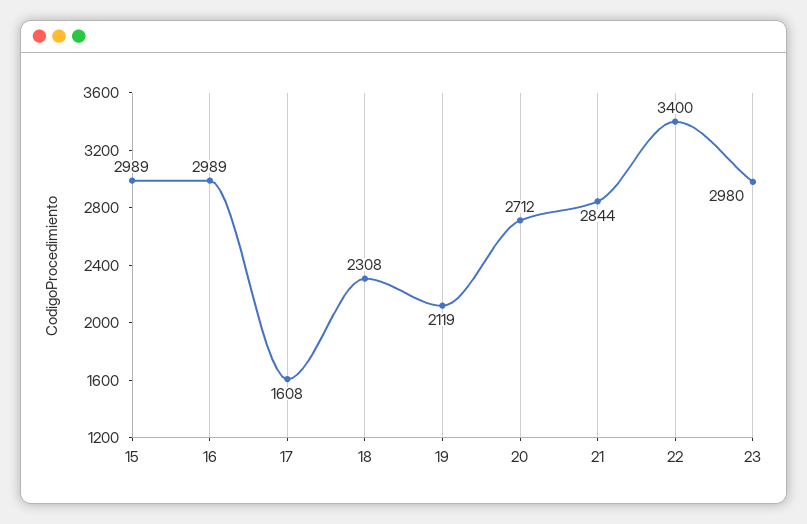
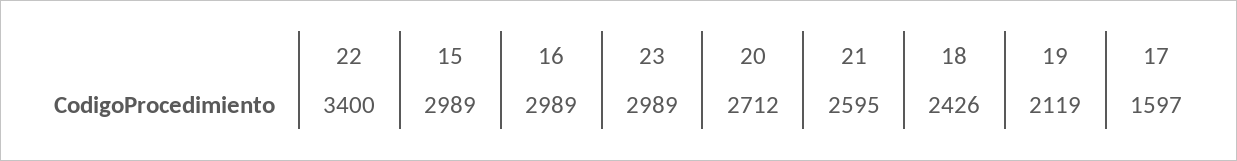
  {
    "15": 2989,
    "16": 2989,
-   "17": 1608,
+   "17": 1597,
-   "18": 2308,
+   "18": 2426,
    "19": 2119,
    "20": 2712,
-   "21": 2844,
+   "21": 2595,
    "22": 3400,
-   "23": 2980
+   "23": 2989
  }

